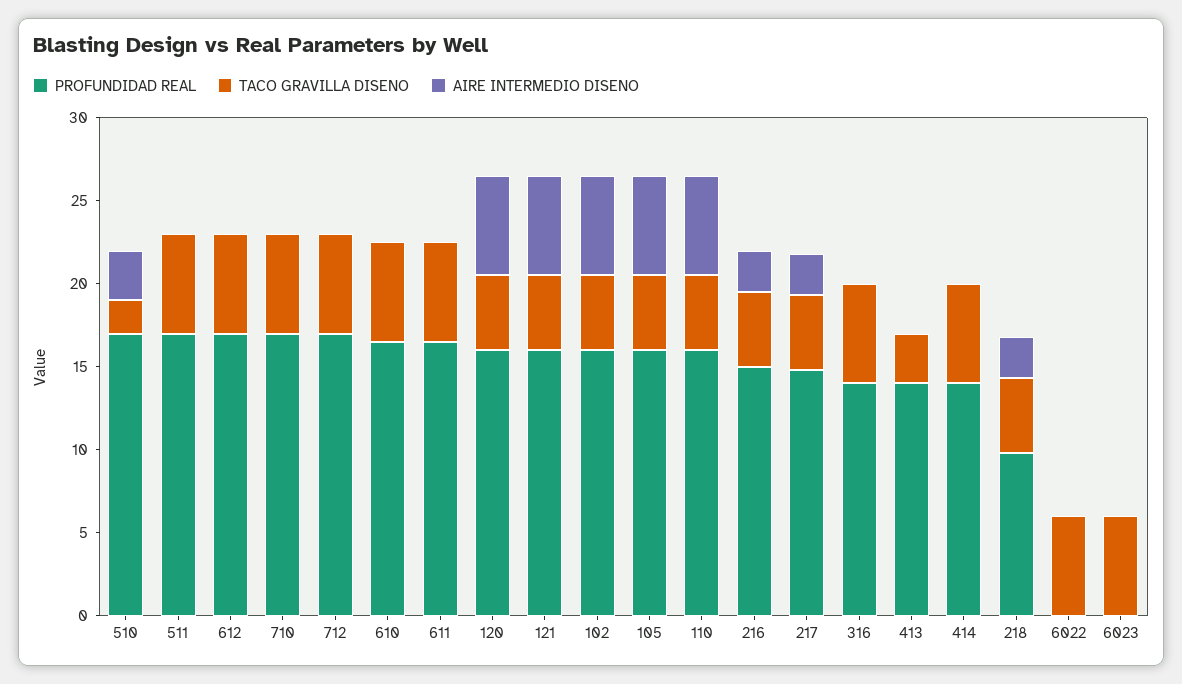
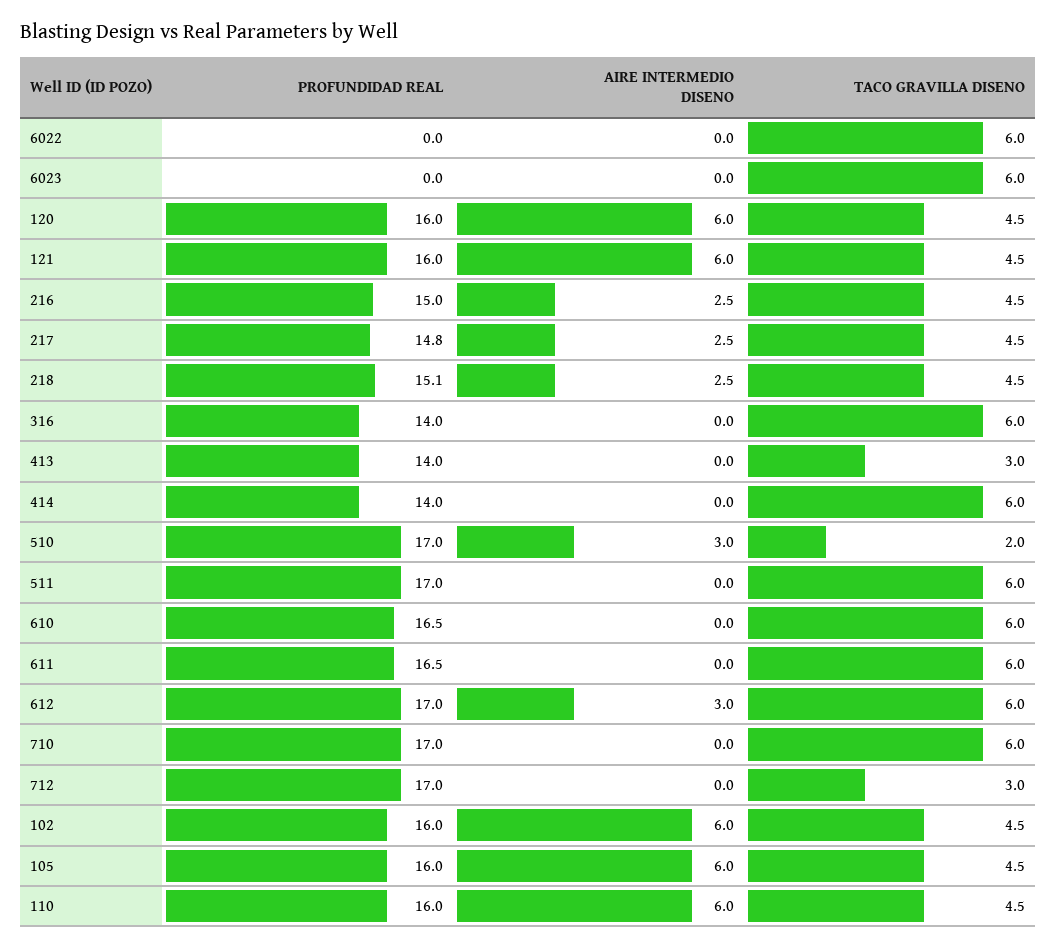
  {
    "PROFUNDIDAD REAL": {
      "510": 17,
      "511": 17,
      "612": 17,
      "710": 17,
      "712": 17,
      "610": 16.5,
      "611": 16.5,
      "120": 16,
      "121": 16,
      "102": 16,
      "105": 16,
      "110": 16,
      "216": 15,
      "217": 14.8,
      "316": 14,
      "413": 14,
      "414": 14,
-     "218": 10,
+     "218": 15.1,
      "6022": 0,
      "6023": 0
    },
    "TACO GRAVILLA DISENO": {
      "510": 2,
      "511": 6,
      "612": 6,
      "710": 6,
-     "712": 6,
+     "712": 3,
      "610": 6,
      "611": 6,
      "120": 4.5,
      "121": 4.5,
      "102": 4.5,
      "105": 4.5,
      "110": 4.5,
      "216": 4.5,
      "217": 4.5,
      "316": 6,
      "413": 3,
      "414": 6,
      "218": 4.5,
      "6022": 6,
      "6023": 6
    },
    "AIRE INTERMEDIO DISENO": {
      "510": 3,
      "511": 0,
-     "612": 0,
+     "612": 3,
      "710": 0,
      "712": 0,
      "610": 0,
      "611": 0,
      "120": 6,
      "121": 6,
      "102": 6,
      "105": 6,
      "110": 6,
      "216": 2.5,
      "217": 2.5,
      "316": 0,
      "413": 0,
      "414": 0,
      "218": 2.5,
      "6022": 0,
      "6023": 0
    }
  }

